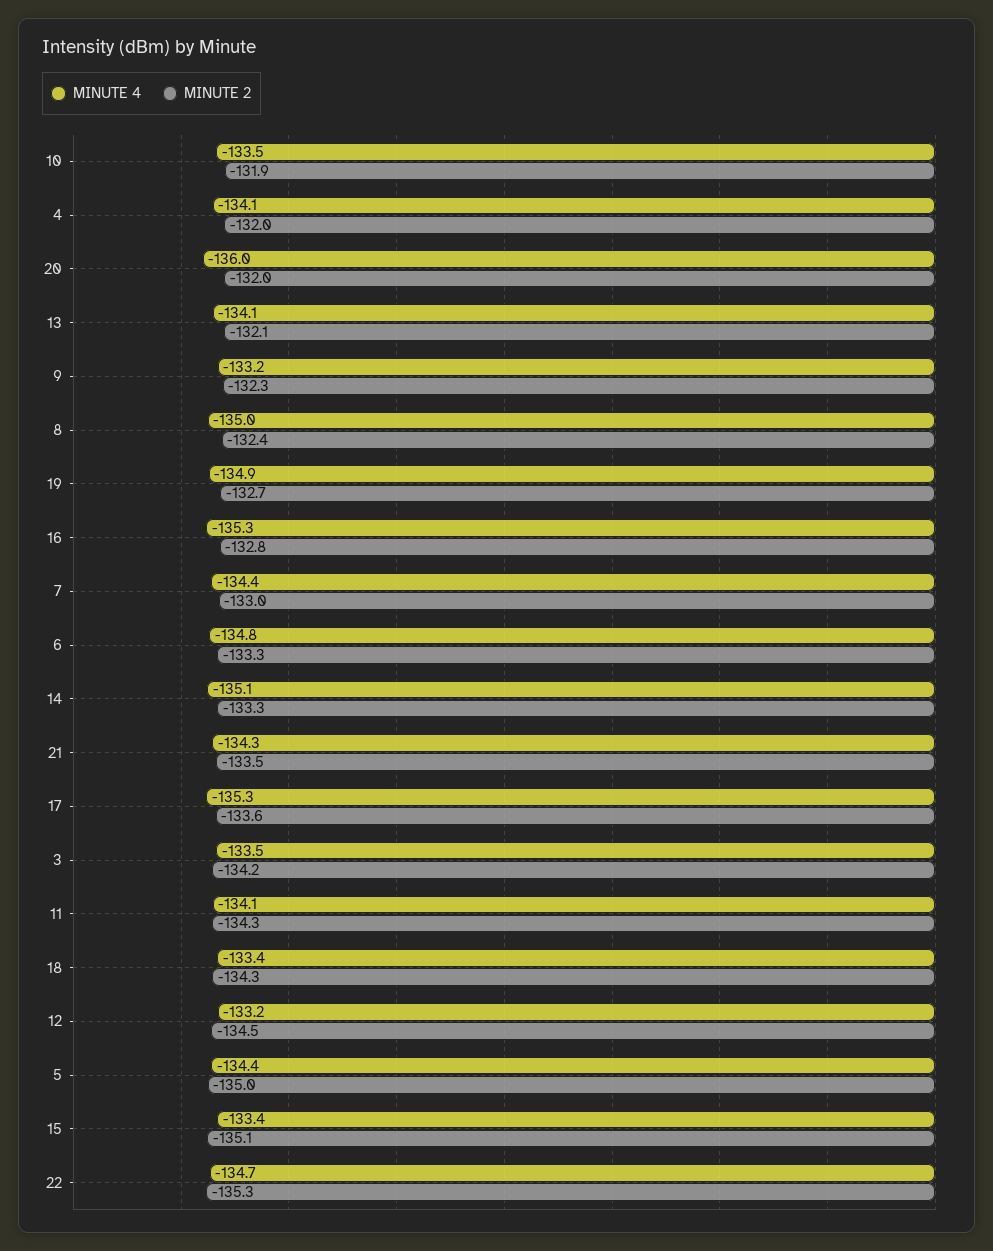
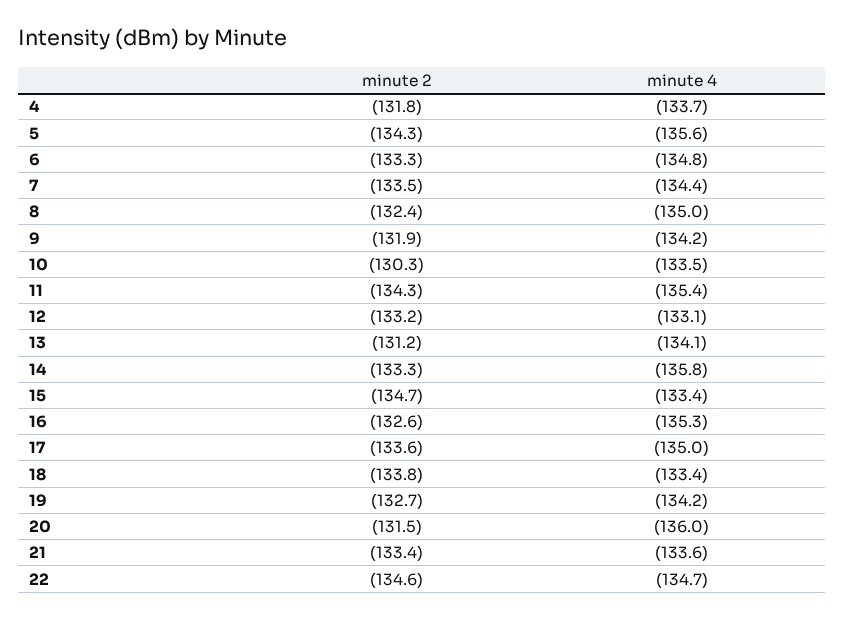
  {
    "MINUTE 4": {
      "10": -133.5,
-     "4": -134.1,
+     "4": -133.7,
      "20": -136,
      "13": -134.1,
-     "9": -133.2,
+     "9": -134.2,
      "8": -135,
-     "19": -134.9,
+     "19": -134.2,
      "16": -135.3,
      "7": -134.4,
      "6": -134.8,
-     "14": -135.1,
+     "14": -135.8,
-     "21": -134.3,
+     "21": -133.6,
-     "17": -135.3,
+     "17": -135,
-     "3": -133.5,
-     "11": -134.1,
+     "11": -135.4,
      "18": -133.4,
-     "12": -133.2,
+     "12": -133.1,
-     "5": -134.4,
+     "5": -135.6,
      "15": -133.4,
      "22": -134.7
    },
    "MINUTE 2": {
-     "10": -131.9,
+     "10": -130.3,
-     "4": -132,
+     "4": -131.8,
-     "20": -132,
+     "20": -131.5,
-     "13": -132.1,
+     "13": -131.2,
-     "9": -132.3,
+     "9": -131.9,
      "8": -132.4,
      "19": -132.7,
-     "16": -132.8,
+     "16": -132.6,
-     "7": -133,
+     "7": -133.5,
      "6": -133.3,
      "14": -133.3,
-     "21": -133.5,
+     "21": -133.4,
      "17": -133.6,
-     "3": -134.2,
      "11": -134.3,
-     "18": -134.3,
+     "18": -133.8,
-     "12": -134.5,
+     "12": -133.2,
-     "5": -135,
+     "5": -134.3,
-     "15": -135.1,
+     "15": -134.7,
-     "22": -135.3
+     "22": -134.6
    }
  }

